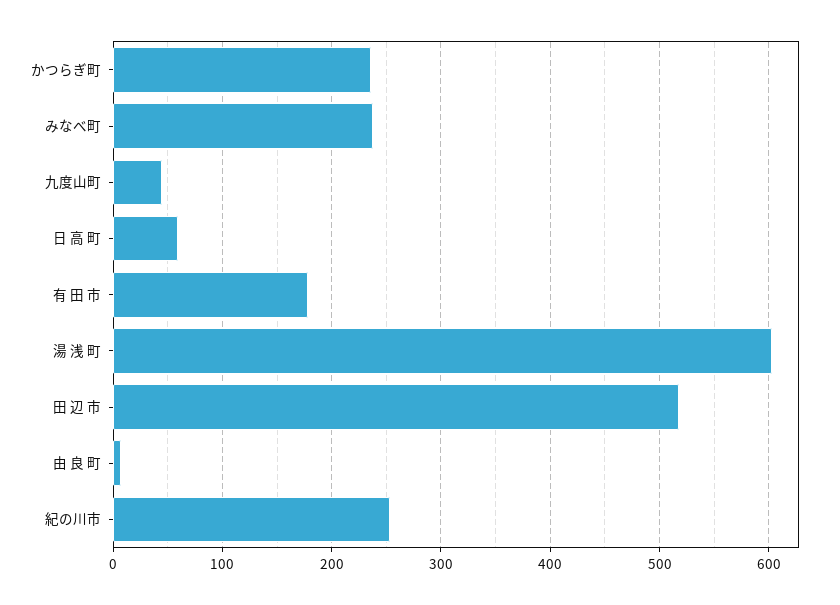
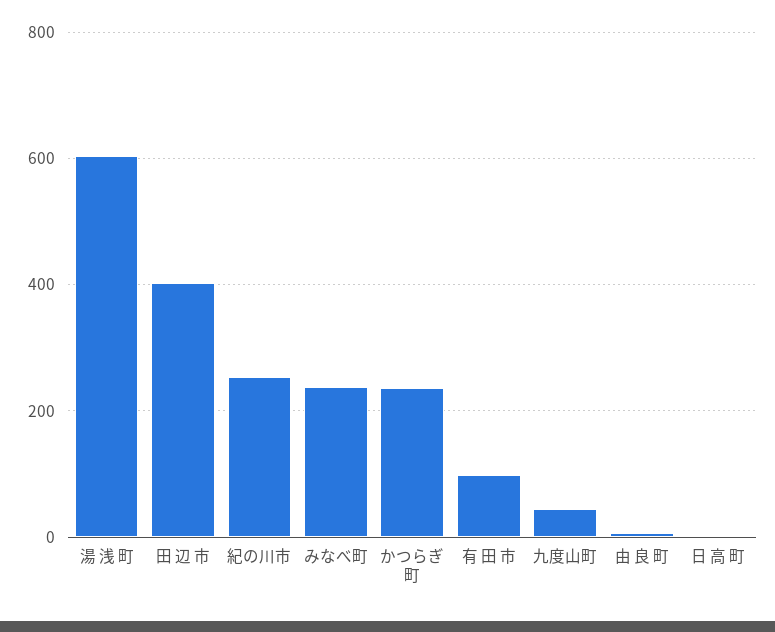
  {
    "かつらぎ町": 240,
    "みなべ町": 240,
    "九度山町": 50,
-   "日 高 町": 60,
+   "日 高 町": 0,
-   "有 田 市": 180,
+   "有 田 市": 100,
    "湯 浅 町": 600,
-   "田 辺 市": 520,
+   "田 辺 市": 400,
    "由 良 町": 10,
    "紀の川市": 250
  }

